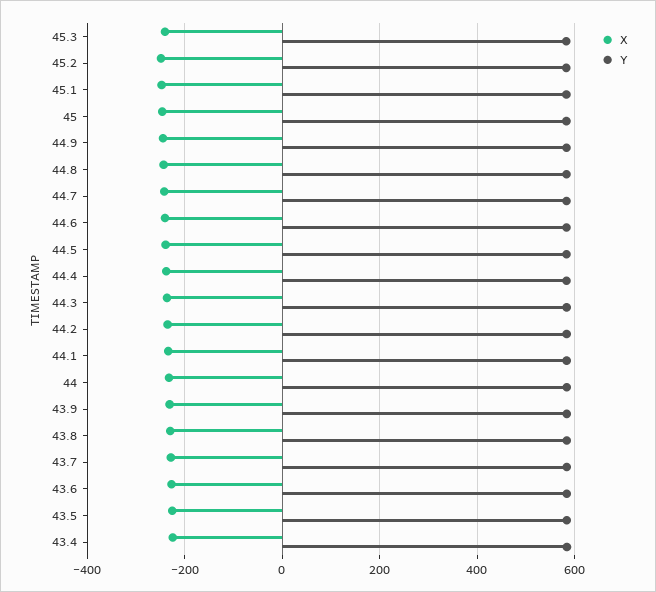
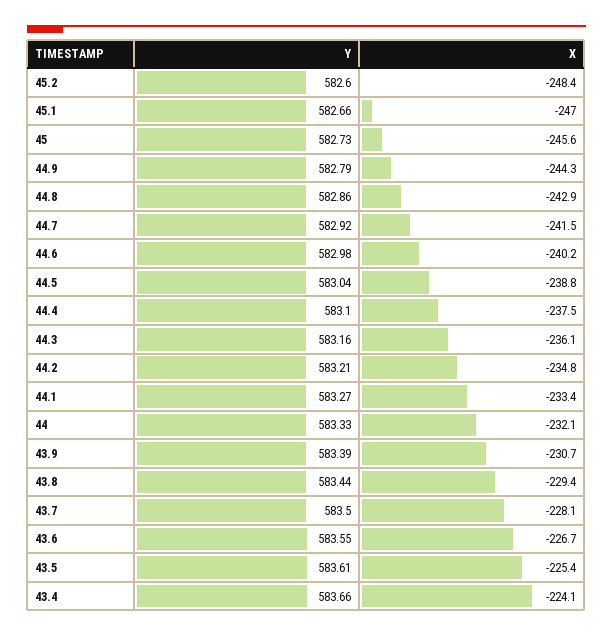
  {
    "X": {
-     "45.3": -240,
      "45.2": -248.4,
      "45.1": -247,
      "45": -245.6,
      "44.9": -244.3,
      "44.8": -242.9,
      "44.7": -241.5,
      "44.6": -240.2,
      "44.5": -238.8,
      "44.4": -237.5,
      "44.3": -236.1,
      "44.2": -234.8,
      "44.1": -233.4,
      "44": -232.1,
      "43.9": -230.7,
      "43.8": -229.4,
      "43.7": -228.1,
      "43.6": -226.7,
      "43.5": -225.4,
      "43.4": -224.1
    },
    "Y": {
-     "45.3": 580,
      "45.2": 582.6,
      "45.1": 582.66,
      "45": 582.73,
      "44.9": 582.79,
      "44.8": 582.86,
      "44.7": 582.92,
      "44.6": 582.98,
      "44.5": 583.04,
      "44.4": 583.1,
      "44.3": 583.16,
      "44.2": 583.21,
      "44.1": 583.27,
      "44": 583.33,
      "43.9": 583.39,
      "43.8": 583.44,
      "43.7": 583.5,
      "43.6": 583.55,
      "43.5": 583.61,
      "43.4": 583.66
    }
  }

